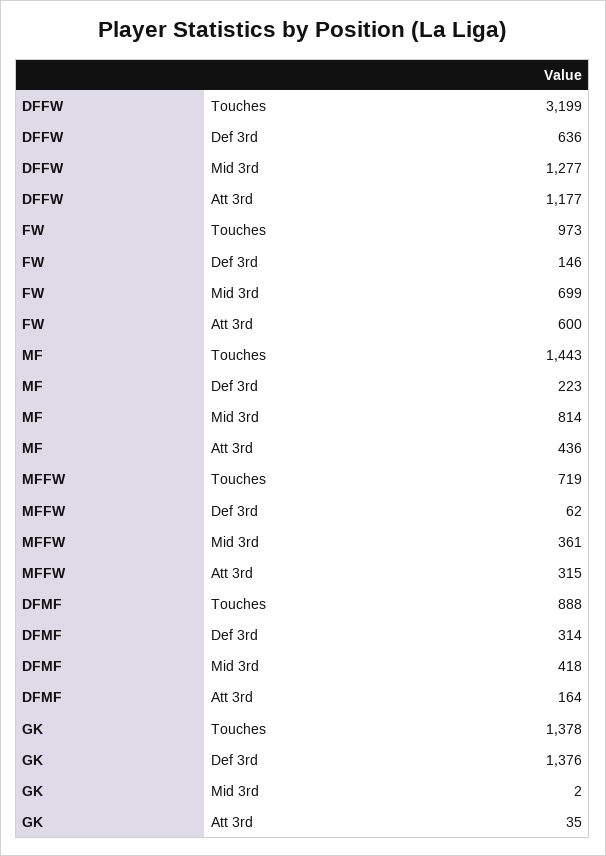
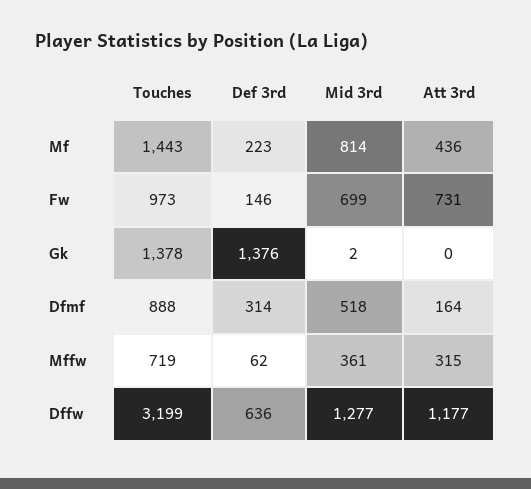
  {
    "DFFW": {
      "Touches": 3199,
      "Def 3rd": 636,
      "Mid 3rd": 1277,
      "Att 3rd": 1177
    },
    "FW": {
      "Touches": 973,
      "Def 3rd": 146,
      "Mid 3rd": 699,
-     "Att 3rd": 600
+     "Att 3rd": 731
    },
    "MF": {
      "Touches": 1443,
      "Def 3rd": 223,
      "Mid 3rd": 814,
      "Att 3rd": 436
    },
    "MFFW": {
      "Touches": 719,
      "Def 3rd": 62,
      "Mid 3rd": 361,
      "Att 3rd": 315
    },
    "DFMF": {
      "Touches": 888,
      "Def 3rd": 314,
-     "Mid 3rd": 418,
+     "Mid 3rd": 518,
      "Att 3rd": 164
    },
    "GK": {
      "Touches": 1378,
      "Def 3rd": 1376,
      "Mid 3rd": 2,
-     "Att 3rd": 35
+     "Att 3rd": 0
    }
  }

